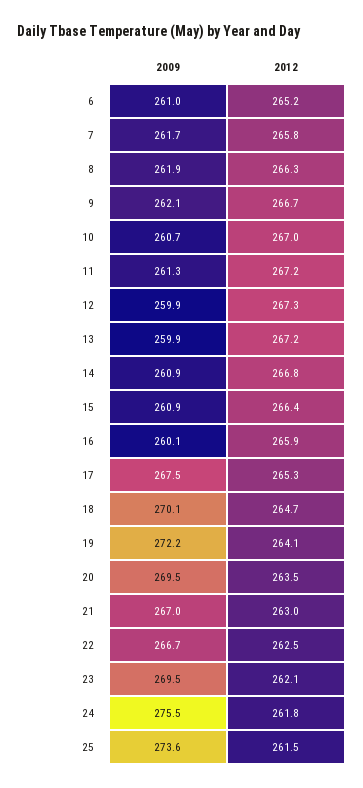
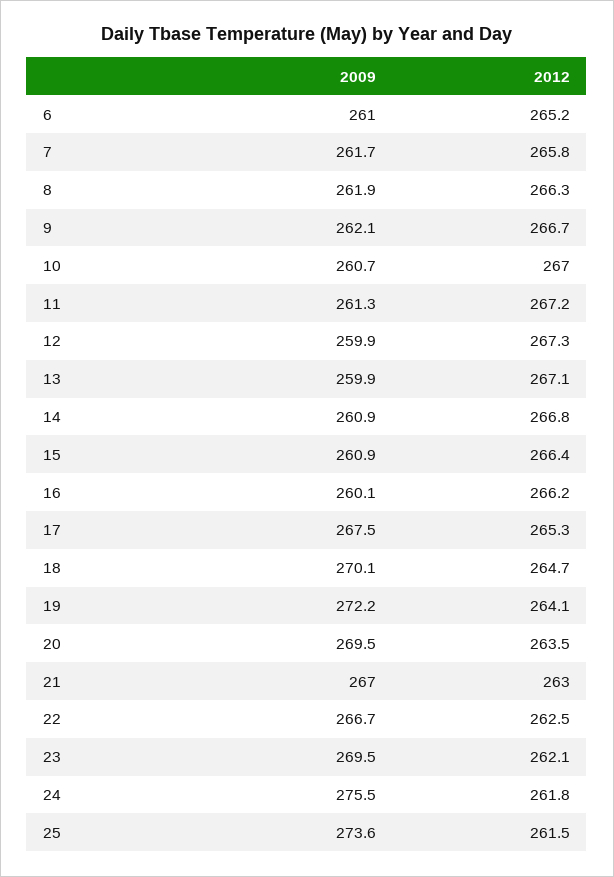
  {
    "2009": {
      "6": 261,
      "7": 261.7,
      "8": 261.9,
      "9": 262.1,
      "10": 260.7,
      "11": 261.3,
      "12": 259.9,
      "13": 259.9,
      "14": 260.9,
      "15": 260.9,
      "16": 260.1,
      "17": 267.5,
      "18": 270.1,
      "19": 272.2,
      "20": 269.5,
      "21": 267,
      "22": 266.7,
      "23": 269.5,
      "24": 275.5,
      "25": 273.6
    },
    "2012": {
      "6": 265.2,
      "7": 265.8,
      "8": 266.3,
      "9": 266.7,
      "10": 267,
      "11": 267.2,
      "12": 267.3,
-     "13": 267.2,
+     "13": 267.1,
      "14": 266.8,
      "15": 266.4,
-     "16": 265.9,
+     "16": 266.2,
      "17": 265.3,
      "18": 264.7,
      "19": 264.1,
      "20": 263.5,
      "21": 263,
      "22": 262.5,
      "23": 262.1,
      "24": 261.8,
      "25": 261.5
    }
  }

